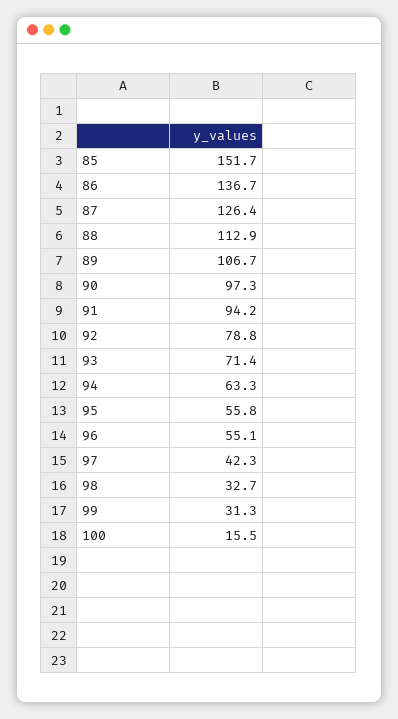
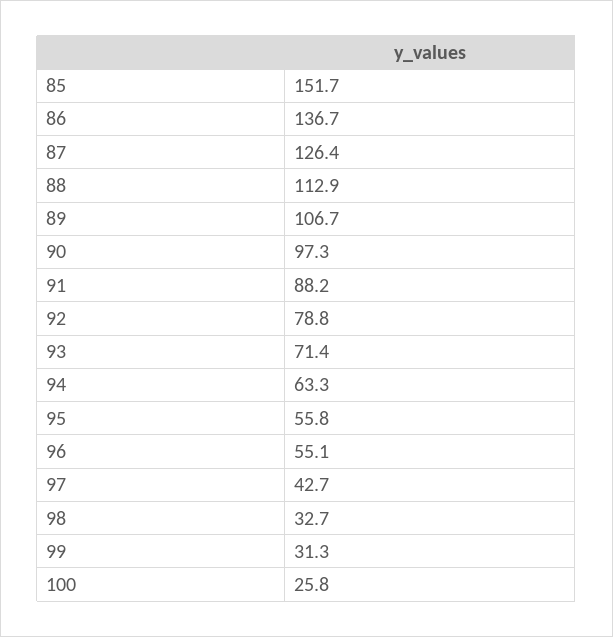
  {
    "85": 151.7,
    "86": 136.7,
    "87": 126.4,
    "88": 112.9,
    "89": 106.7,
    "90": 97.3,
-   "91": 94.2,
+   "91": 88.2,
    "92": 78.8,
    "93": 71.4,
    "94": 63.3,
    "95": 55.8,
    "96": 55.1,
-   "97": 42.3,
+   "97": 42.7,
    "98": 32.7,
    "99": 31.3,
-   "100": 15.5
+   "100": 25.8
  }

